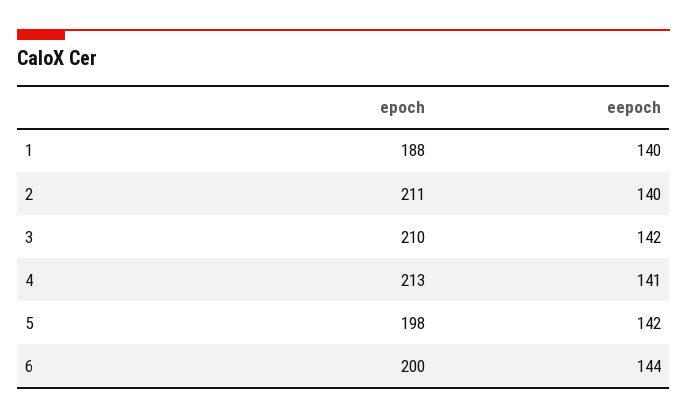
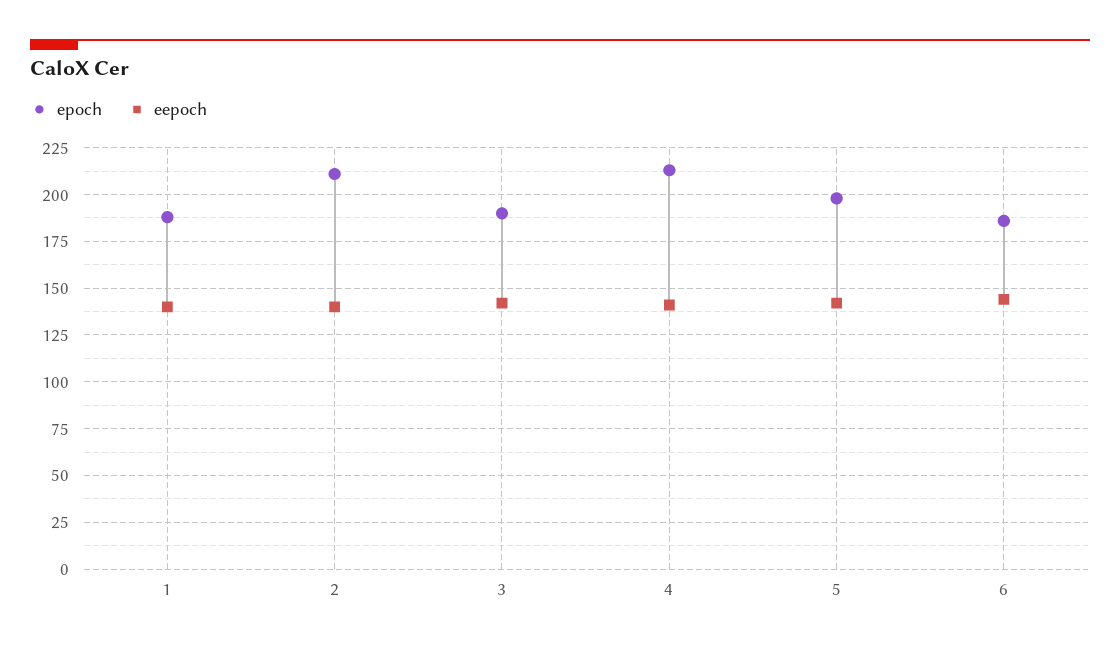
  {
    "epoch": {
      "1": 188,
      "2": 211,
-     "3": 210,
+     "3": 190,
      "4": 213,
      "5": 198,
-     "6": 200
+     "6": 185
    },
    "eepoch": {
      "1": 140,
      "2": 140,
      "3": 142,
      "4": 141,
      "5": 142,
      "6": 144
    }
  }

